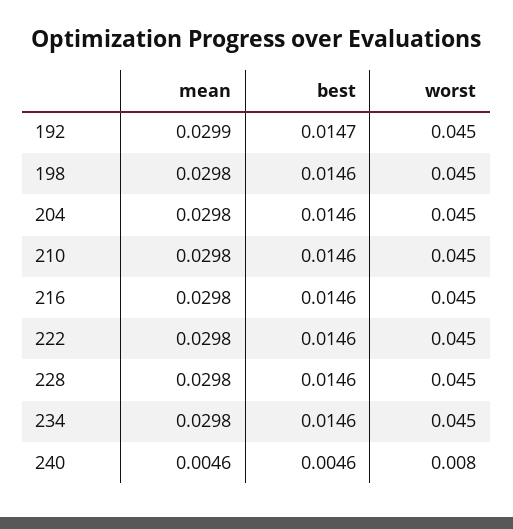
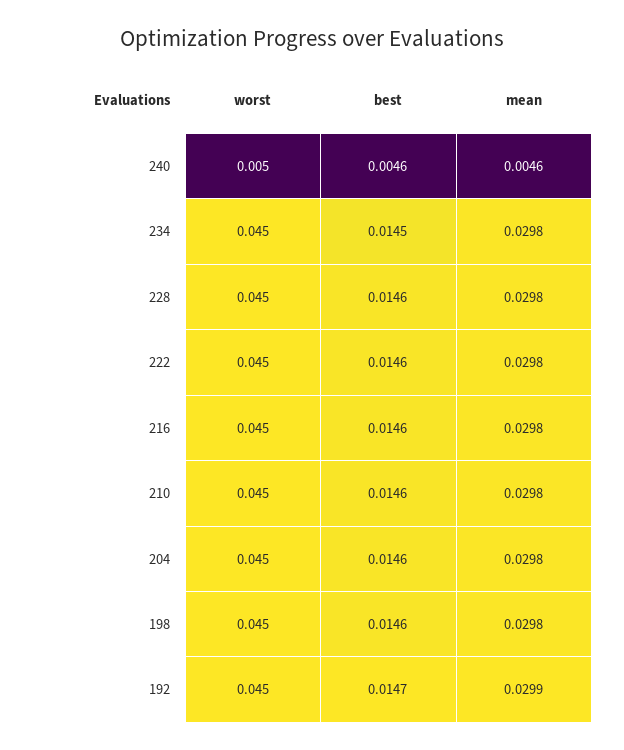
  {
    "mean": {
      "192": 0.0299,
      "198": 0.0298,
      "204": 0.0298,
      "210": 0.0298,
      "216": 0.0298,
      "222": 0.0298,
      "228": 0.0298,
      "234": 0.0298,
      "240": 0.0046
    },
    "best": {
      "192": 0.0147,
      "198": 0.0146,
      "204": 0.0146,
      "210": 0.0146,
      "216": 0.0146,
      "222": 0.0146,
      "228": 0.0146,
-     "234": 0.0146,
+     "234": 0.0145,
      "240": 0.0046
    },
    "worst": {
      "192": 0.045,
      "198": 0.045,
      "204": 0.045,
      "210": 0.045,
      "216": 0.045,
      "222": 0.045,
      "228": 0.045,
      "234": 0.045,
-     "240": 0.008
+     "240": 0.005
    }
  }

